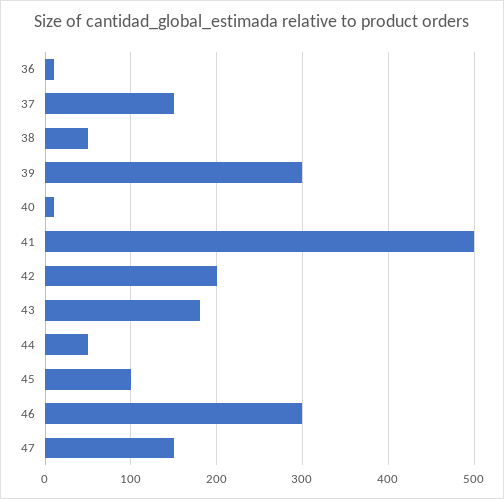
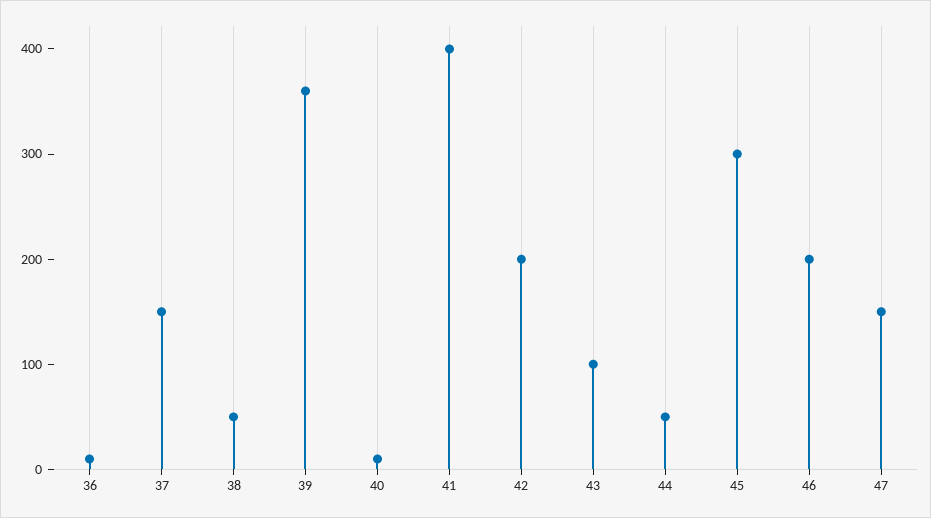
  {
    "36": 10,
    "37": 150,
    "38": 50,
-   "39": 300,
+   "39": 360,
    "40": 10,
-   "41": 500,
+   "41": 400,
    "42": 200,
-   "43": 180,
+   "43": 100,
    "44": 50,
-   "45": 100,
+   "45": 300,
-   "46": 300,
+   "46": 200,
    "47": 150
  }

